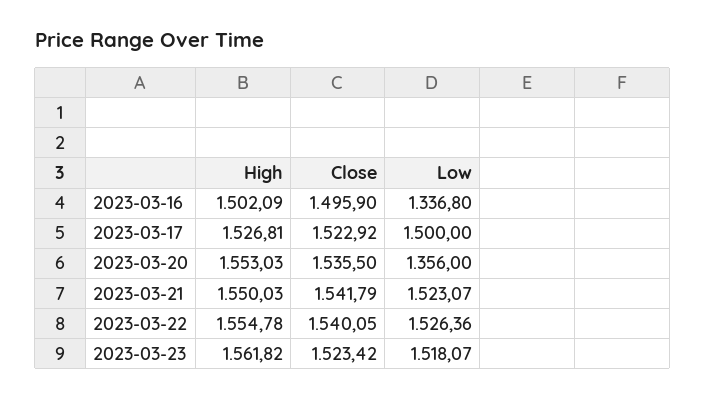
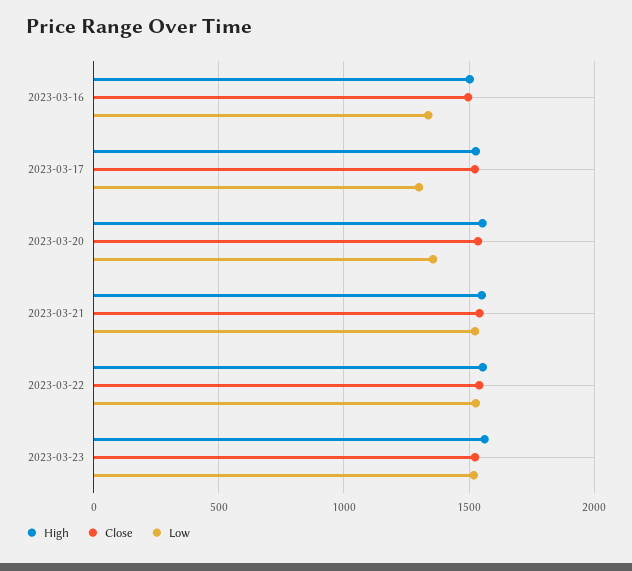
  {
    "High": {
      "2023-03-16": 1502.09,
      "2023-03-17": 1526.81,
      "2023-03-20": 1553.03,
      "2023-03-21": 1550.03,
      "2023-03-22": 1554.78,
      "2023-03-23": 1561.82
    },
    "Close": {
      "2023-03-16": 1495.9,
      "2023-03-17": 1522.92,
      "2023-03-20": 1535.5,
      "2023-03-21": 1541.79,
      "2023-03-22": 1540.05,
      "2023-03-23": 1523.42
    },
    "Low": {
      "2023-03-16": 1336.8,
-     "2023-03-17": 1500,
+     "2023-03-17": 1300,
      "2023-03-20": 1356,
      "2023-03-21": 1523.07,
      "2023-03-22": 1526.36,
      "2023-03-23": 1518.07
    }
  }

